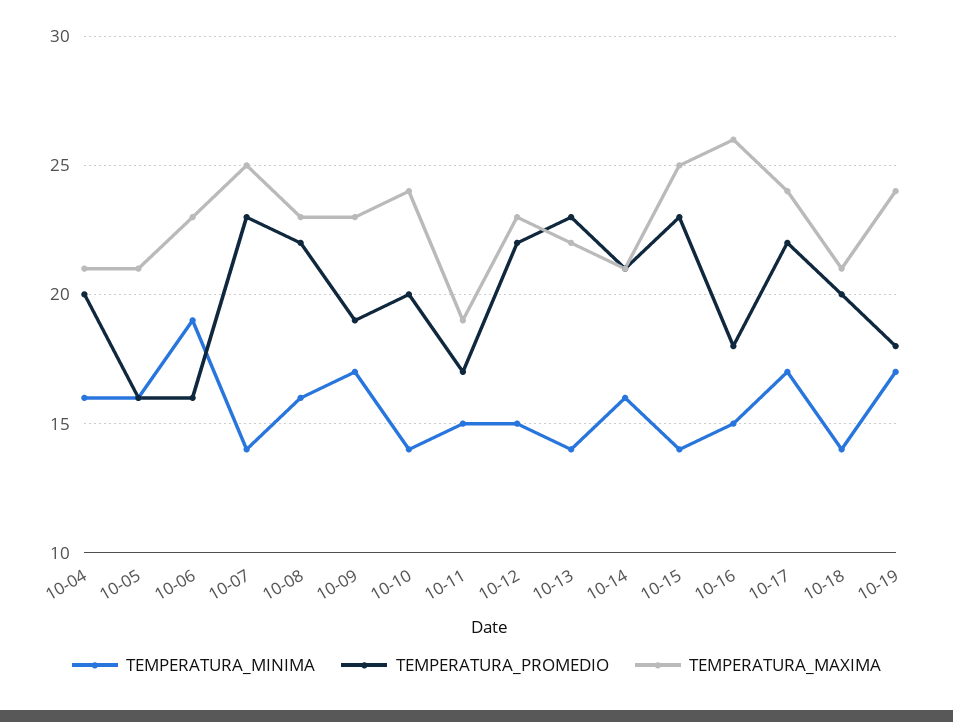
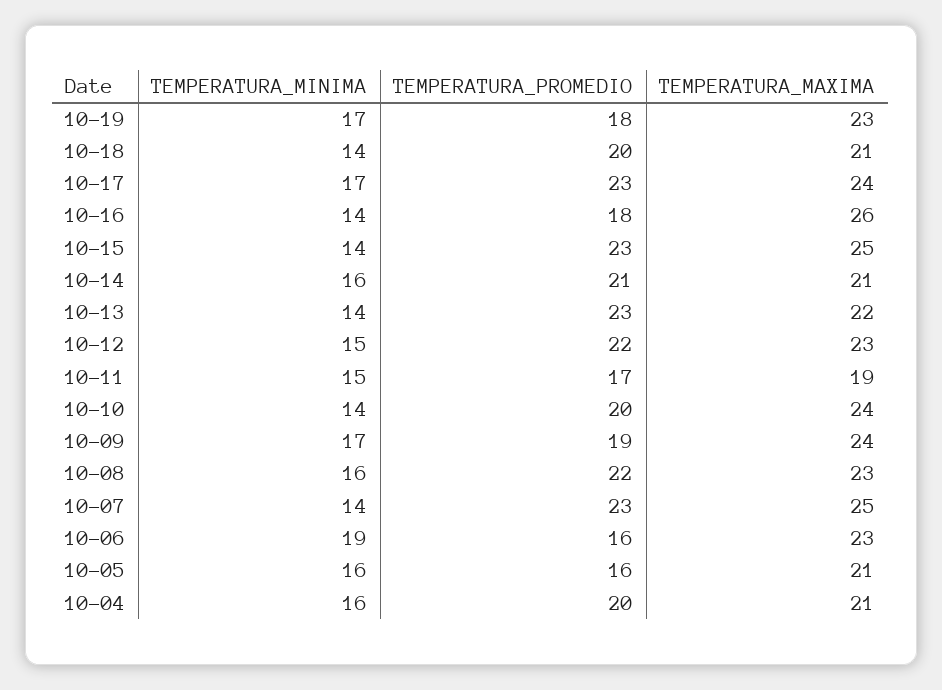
  {
    "TEMPERATURA_MINIMA": {
      "10-04": 16,
      "10-05": 16,
      "10-06": 19,
      "10-07": 14,
      "10-08": 16,
      "10-09": 17,
      "10-10": 14,
      "10-11": 15,
      "10-12": 15,
      "10-13": 14,
      "10-14": 16,
      "10-15": 14,
-     "10-16": 15,
+     "10-16": 14,
      "10-17": 17,
      "10-18": 14,
      "10-19": 17
    },
    "TEMPERATURA_PROMEDIO": {
      "10-04": 20,
      "10-05": 16,
      "10-06": 16,
      "10-07": 23,
      "10-08": 22,
      "10-09": 19,
      "10-10": 20,
      "10-11": 17,
      "10-12": 22,
      "10-13": 23,
      "10-14": 21,
      "10-15": 23,
      "10-16": 18,
-     "10-17": 22,
+     "10-17": 23,
      "10-18": 20,
      "10-19": 18
    },
    "TEMPERATURA_MAXIMA": {
      "10-04": 21,
      "10-05": 21,
      "10-06": 23,
      "10-07": 25,
      "10-08": 23,
-     "10-09": 23,
+     "10-09": 24,
      "10-10": 24,
      "10-11": 19,
      "10-12": 23,
      "10-13": 22,
      "10-14": 21,
      "10-15": 25,
      "10-16": 26,
      "10-17": 24,
      "10-18": 21,
-     "10-19": 24
+     "10-19": 23
    }
  }

